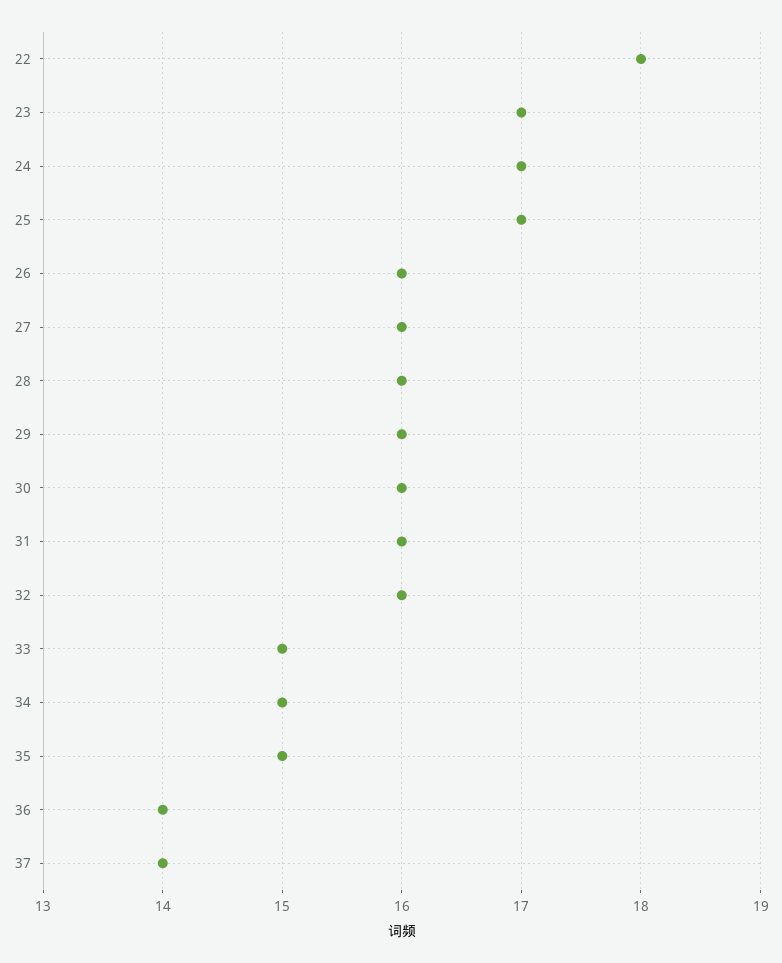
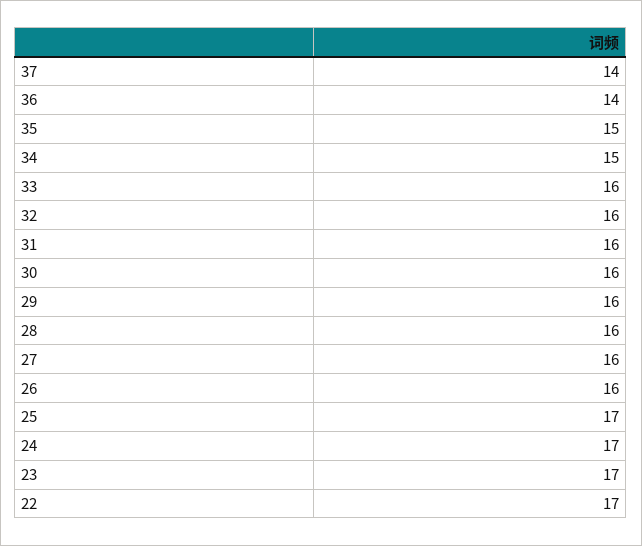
  {
-   "22": 18,
+   "22": 17,
    "23": 17,
    "24": 17,
    "25": 17,
    "26": 16,
    "27": 16,
    "28": 16,
    "29": 16,
    "30": 16,
    "31": 16,
    "32": 16,
-   "33": 15,
+   "33": 16,
    "34": 15,
    "35": 15,
    "36": 14,
    "37": 14
  }

